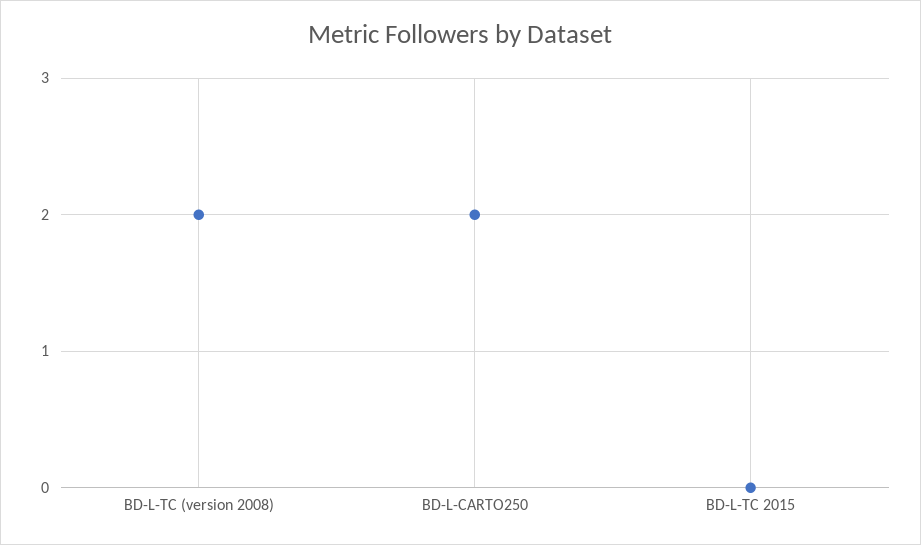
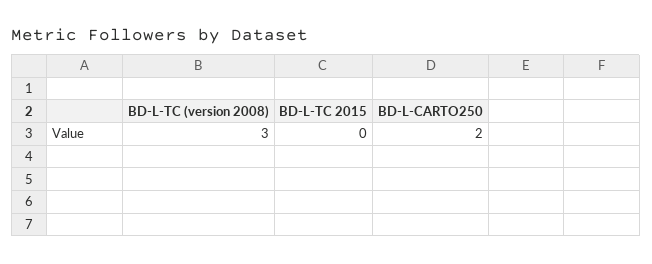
  {
-   "BD-L-TC (version 2008)": 2,
+   "BD-L-TC (version 2008)": 3,
    "BD-L-CARTO250": 2,
    "BD-L-TC 2015": 0
  }

